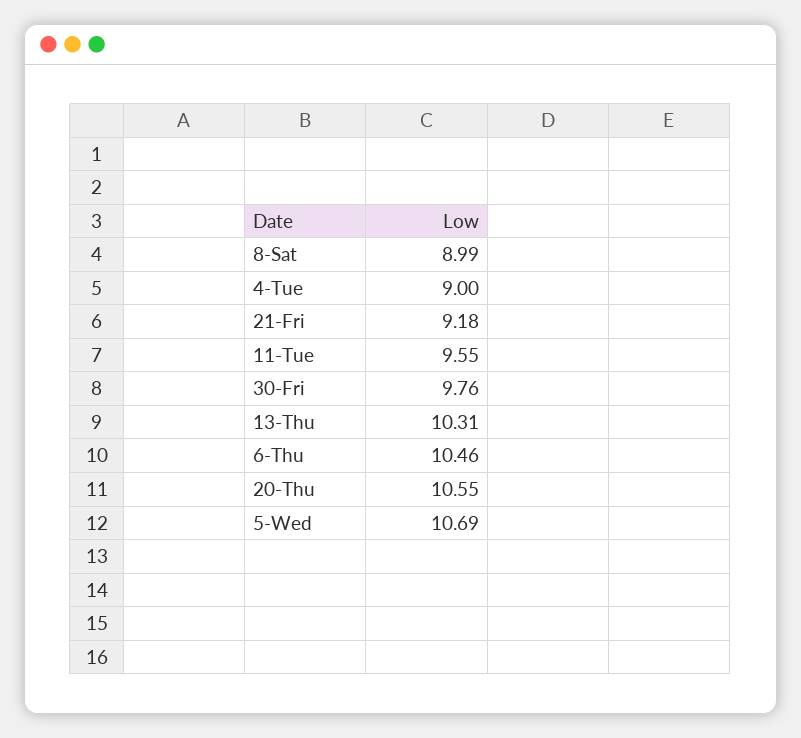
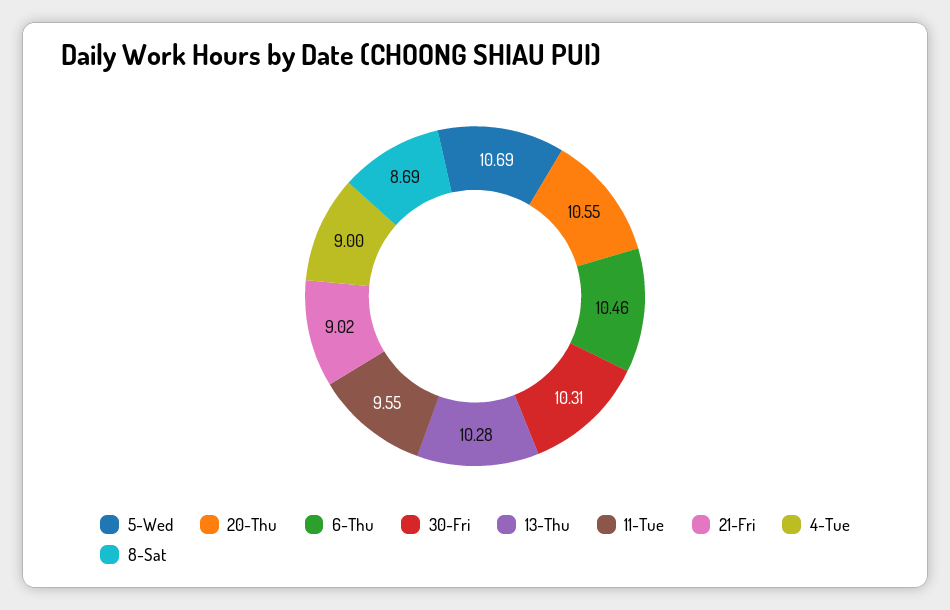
  {
-   "8-Sat": 8.99,
+   "8-Sat": 8.69,
    "4-Tue": 9,
-   "21-Fri": 9.18,
+   "21-Fri": 9.02,
    "11-Tue": 9.55,
-   "30-Fri": 9.76,
+   "30-Fri": 10.31,
-   "13-Thu": 10.31,
+   "13-Thu": 10.28,
    "6-Thu": 10.46,
    "20-Thu": 10.55,
    "5-Wed": 10.69
  }

